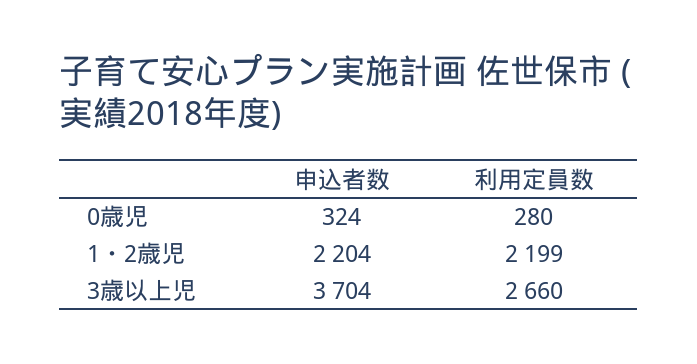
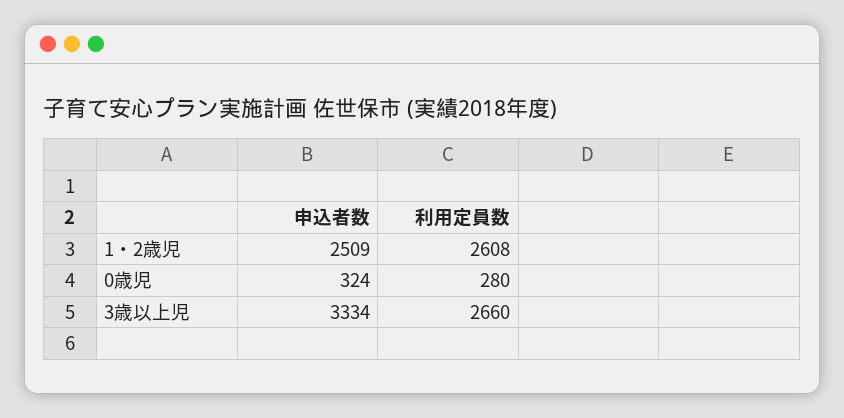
  {
    "申込者数": {
      "0歳児": 324,
-     "1・2歳児": 2204,
+     "1・2歳児": 2509,
-     "3歳以上児": 3704
+     "3歳以上児": 3334
    },
    "利用定員数": {
      "0歳児": 280,
-     "1・2歳児": 2199,
+     "1・2歳児": 2608,
      "3歳以上児": 2660
    }
  }

